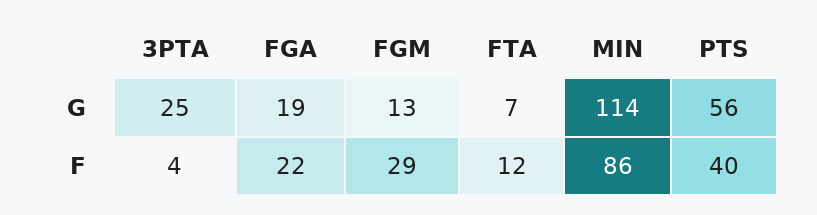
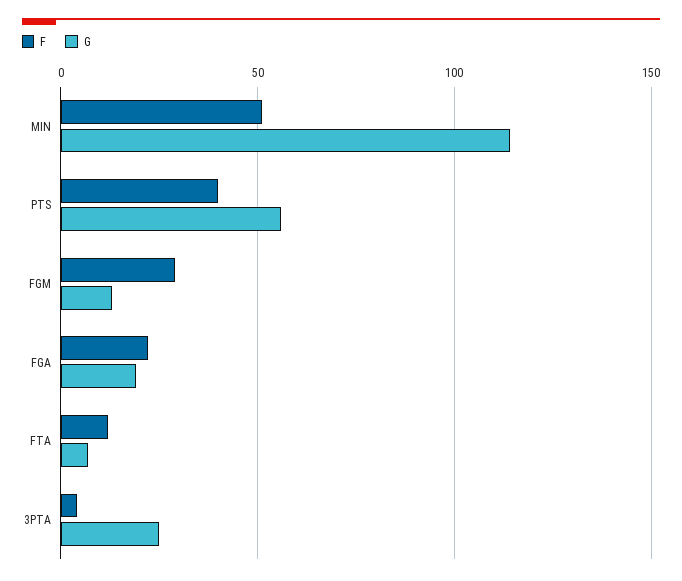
  {
    "G": {
      "3PTA": 25,
      "FGA": 19,
      "FGM": 13,
      "FTA": 7,
      "MIN": 114,
      "PTS": 56
    },
    "F": {
      "3PTA": 4,
      "FGA": 22,
      "FGM": 29,
      "FTA": 12,
-     "MIN": 86,
+     "MIN": 50,
      "PTS": 40
    }
  }

